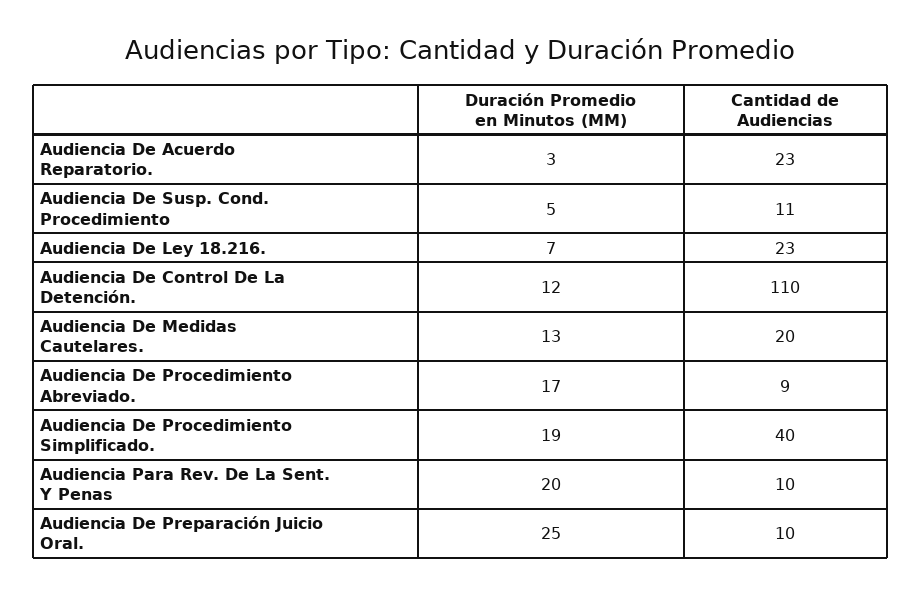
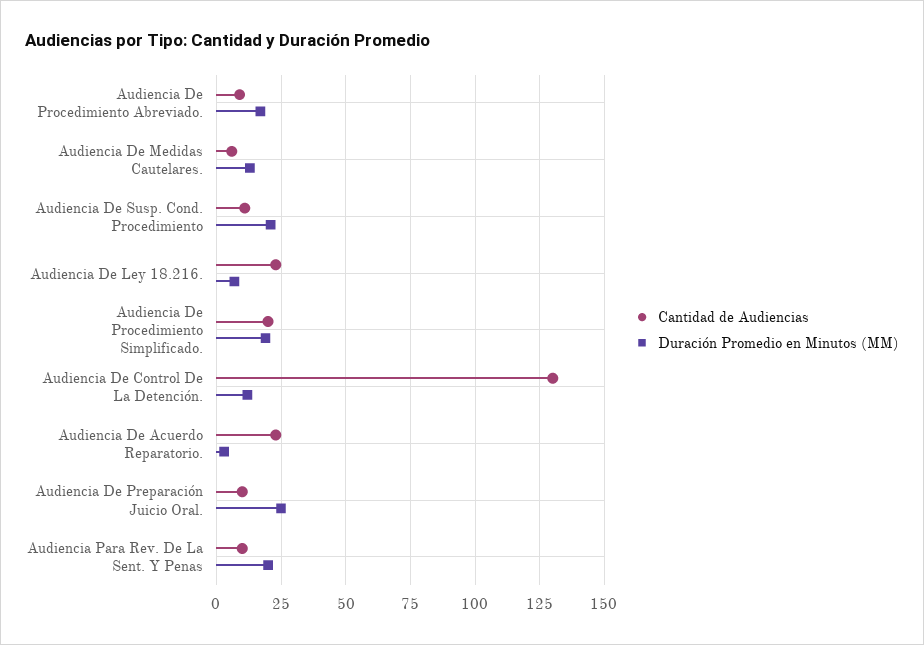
  {
    "Duración Promedio en Minutos (MM)": {
      "Audiencia De Acuerdo Reparatorio.": 3,
-     "Audiencia De Susp. Cond. Procedimiento": 5,
+     "Audiencia De Susp. Cond. Procedimiento": 20,
      "Audiencia De Ley 18.216.": 7,
      "Audiencia De Control De La Detención.": 12,
      "Audiencia De Medidas Cautelares.": 13,
      "Audiencia De Procedimiento Abreviado.": 17,
      "Audiencia De Procedimiento Simplificado.": 19,
      "Audiencia Para Rev. De La Sent. Y Penas": 20,
      "Audiencia De Preparación Juicio Oral.": 25
    },
    "Cantidad de Audiencias": {
      "Audiencia De Acuerdo Reparatorio.": 23,
      "Audiencia De Susp. Cond. Procedimiento": 11,
      "Audiencia De Ley 18.216.": 23,
-     "Audiencia De Control De La Detención.": 110,
+     "Audiencia De Control De La Detención.": 130,
-     "Audiencia De Medidas Cautelares.": 20,
+     "Audiencia De Medidas Cautelares.": 5,
      "Audiencia De Procedimiento Abreviado.": 9,
-     "Audiencia De Procedimiento Simplificado.": 40,
+     "Audiencia De Procedimiento Simplificado.": 20,
      "Audiencia Para Rev. De La Sent. Y Penas": 10,
      "Audiencia De Preparación Juicio Oral.": 10
    }
  }

